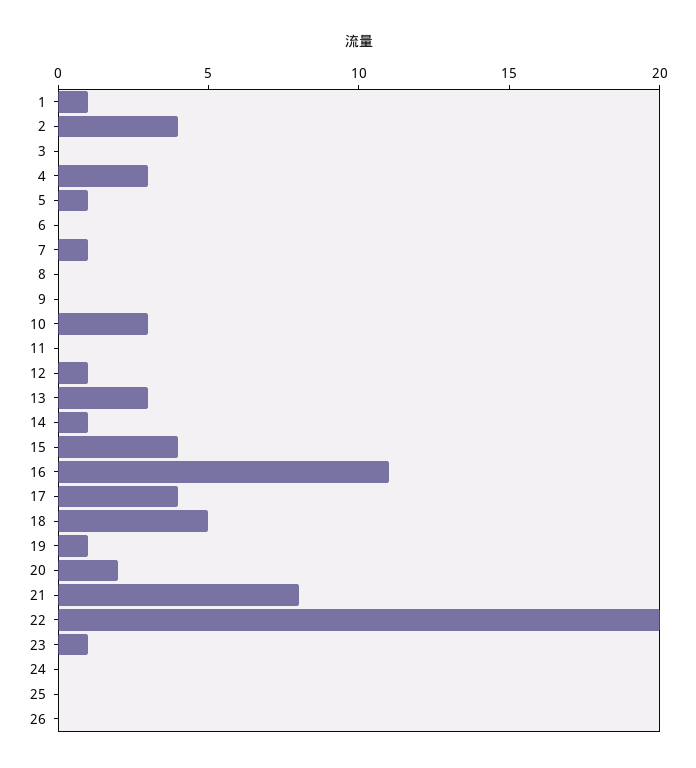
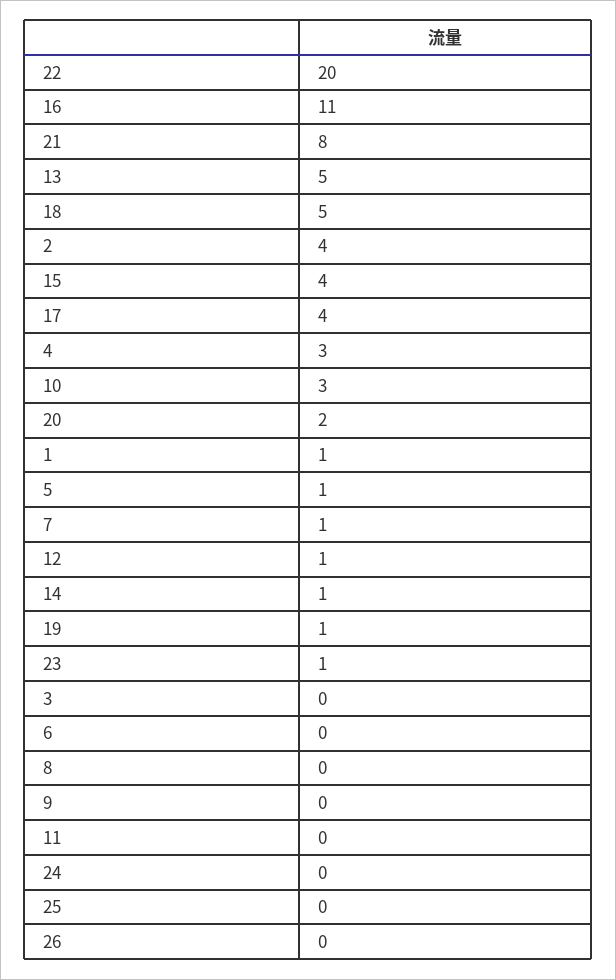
  {
    "1": 1,
    "2": 4,
    "3": 0,
    "4": 3,
    "5": 1,
    "6": 0,
    "7": 1,
    "8": 0,
    "9": 0,
    "10": 3,
    "11": 0,
    "12": 1,
-   "13": 3,
+   "13": 5,
    "14": 1,
    "15": 4,
    "16": 11,
    "17": 4,
    "18": 5,
    "19": 1,
    "20": 2,
    "21": 8,
    "22": 20,
    "23": 1,
    "24": 0,
    "25": 0,
    "26": 0
  }

